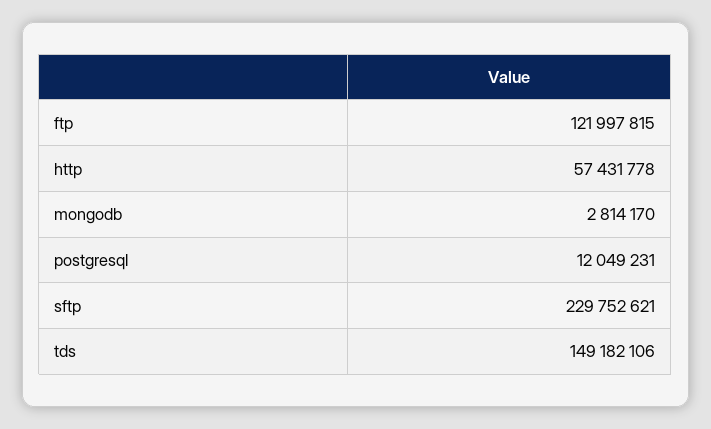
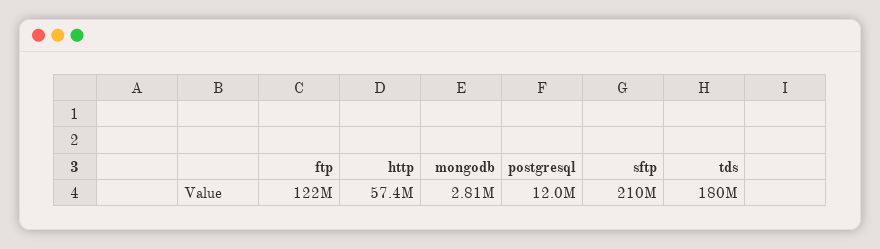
  {
    "ftp": 121997815,
    "http": 57431778,
    "mongodb": 2814170,
    "postgresql": 12049231,
-   "sftp": 229752621,
+   "sftp": 210000000,
-   "tds": 149182106
+   "tds": 180000000
  }

